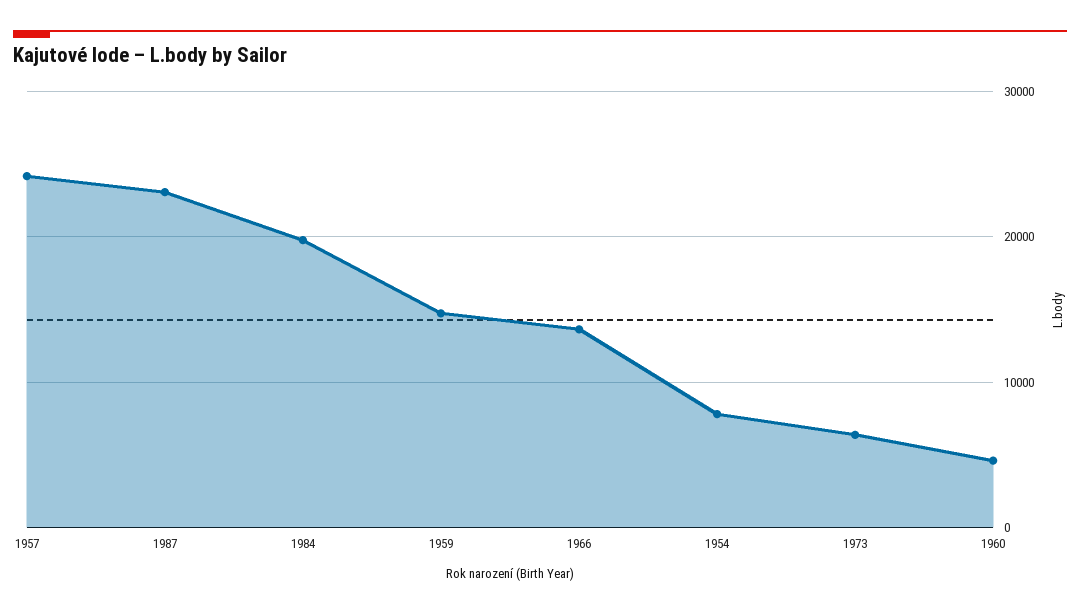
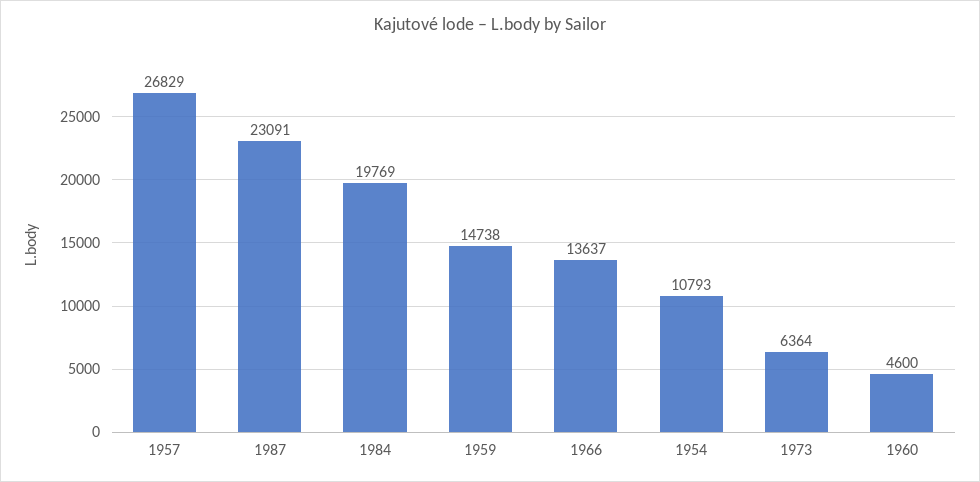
  {
-   "1957": 24000,
+   "1957": 26829,
    "1987": 23091,
    "1984": 19769,
    "1959": 14738,
    "1966": 13637,
-   "1954": 8000,
+   "1954": 10793,
    "1973": 6364,
    "1960": 4600
  }

